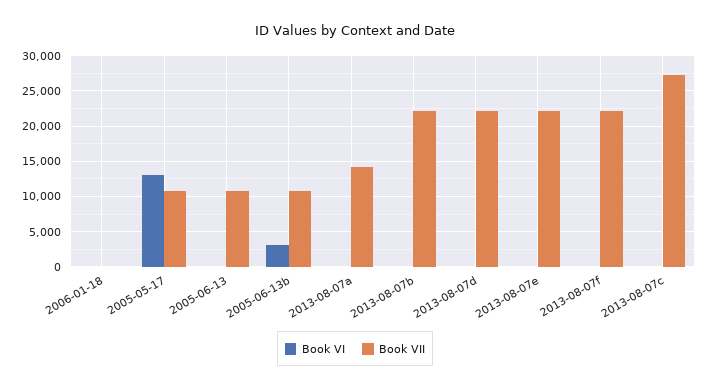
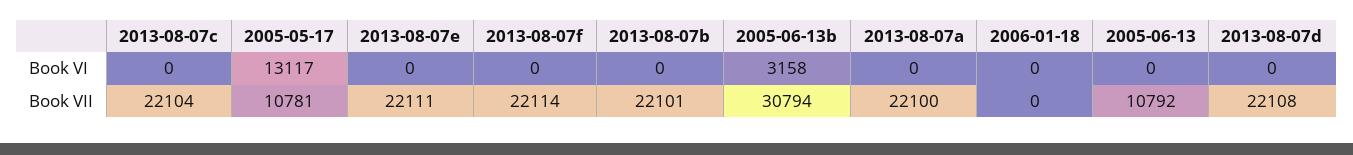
  {
    "Book VI": {
      "2006-01-18": 0,
      "2005-05-17": 13117,
      "2005-06-13": 0,
      "2005-06-13b": 3158,
      "2013-08-07a": 0,
      "2013-08-07b": 0,
      "2013-08-07d": 0,
      "2013-08-07e": 0,
      "2013-08-07f": 0,
      "2013-08-07c": 0
    },
    "Book VII": {
      "2006-01-18": 0,
      "2005-05-17": 10781,
      "2005-06-13": 10792,
-     "2005-06-13b": 11000,
+     "2005-06-13b": 30794,
-     "2013-08-07a": 14000,
+     "2013-08-07a": 22100,
      "2013-08-07b": 22101,
      "2013-08-07d": 22108,
      "2013-08-07e": 22111,
      "2013-08-07f": 22114,
-     "2013-08-07c": 27000
+     "2013-08-07c": 22104
    }
  }

